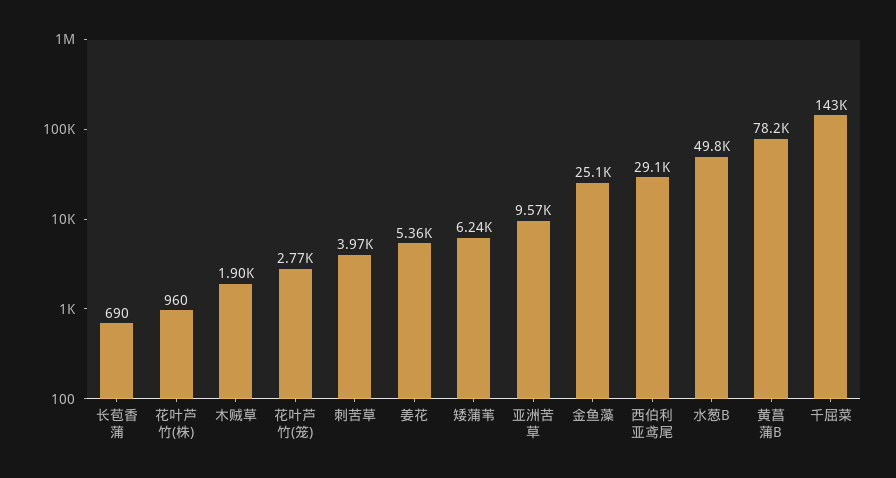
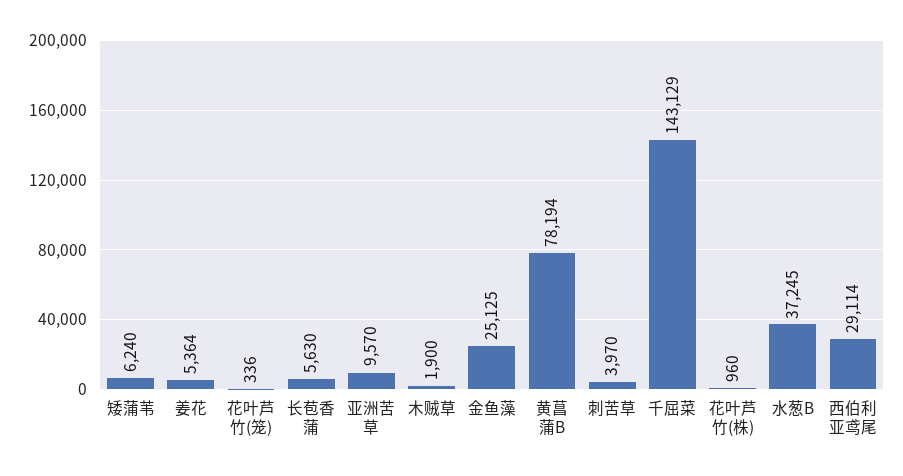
  {
-   "长苞香蒲": 690,
+   "长苞香蒲": 5630,
    "花叶芦竹(株)": 960,
    "木贼草": 1900,
-   "花叶芦竹(笼)": 2770,
+   "花叶芦竹(笼)": 336,
    "刺苦草": 3970,
    "姜花": 5364,
    "矮蒲苇": 6240,
    "亚洲苦草": 9570,
    "金鱼藻": 25125,
    "西伯利亚鸢尾": 29114,
-   "水葱B": 49800,
+   "水葱B": 37245,
    "黄菖蒲B": 78194,
    "千屈菜": 143129
  }

